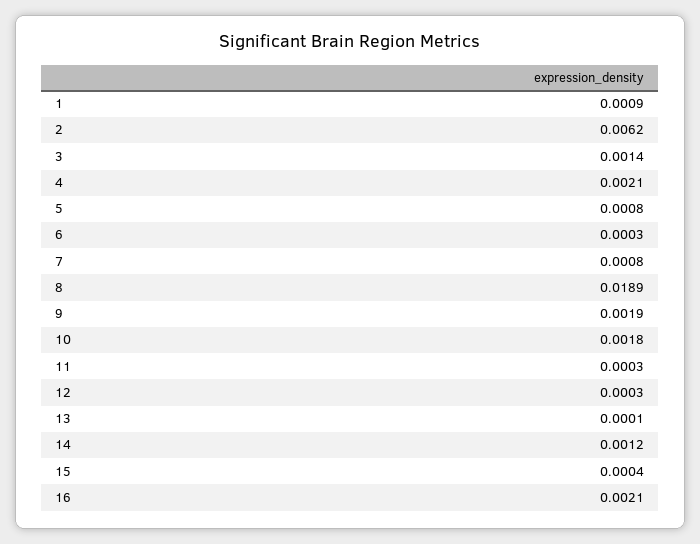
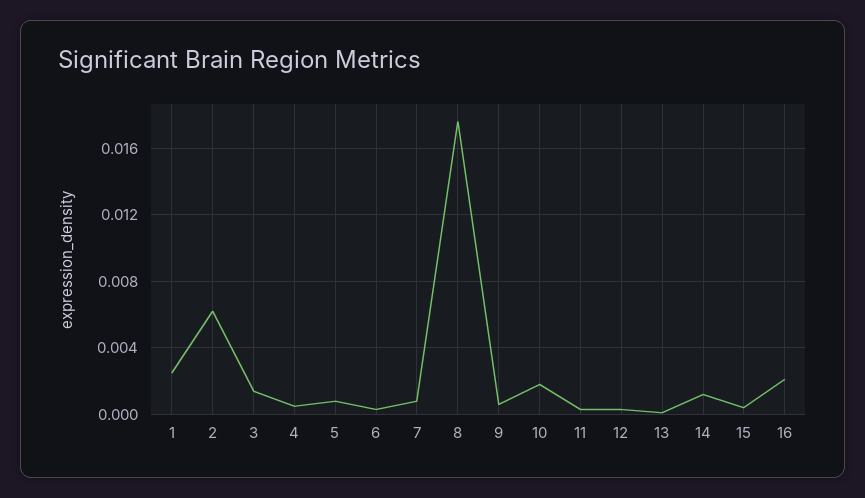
  {
-   "1": 0.0009,
+   "1": 0.0025,
    "2": 0.0062,
    "3": 0.0014,
-   "4": 0.0021,
+   "4": 0.0005,
    "5": 0.0008,
    "6": 0.0003,
    "7": 0.0008,
-   "8": 0.0189,
+   "8": 0.0175,
-   "9": 0.0019,
+   "9": 0.0005,
    "10": 0.0018,
    "11": 0.0003,
    "12": 0.0003,
    "13": 0.0001,
    "14": 0.0012,
    "15": 0.0004,
    "16": 0.0021
  }

